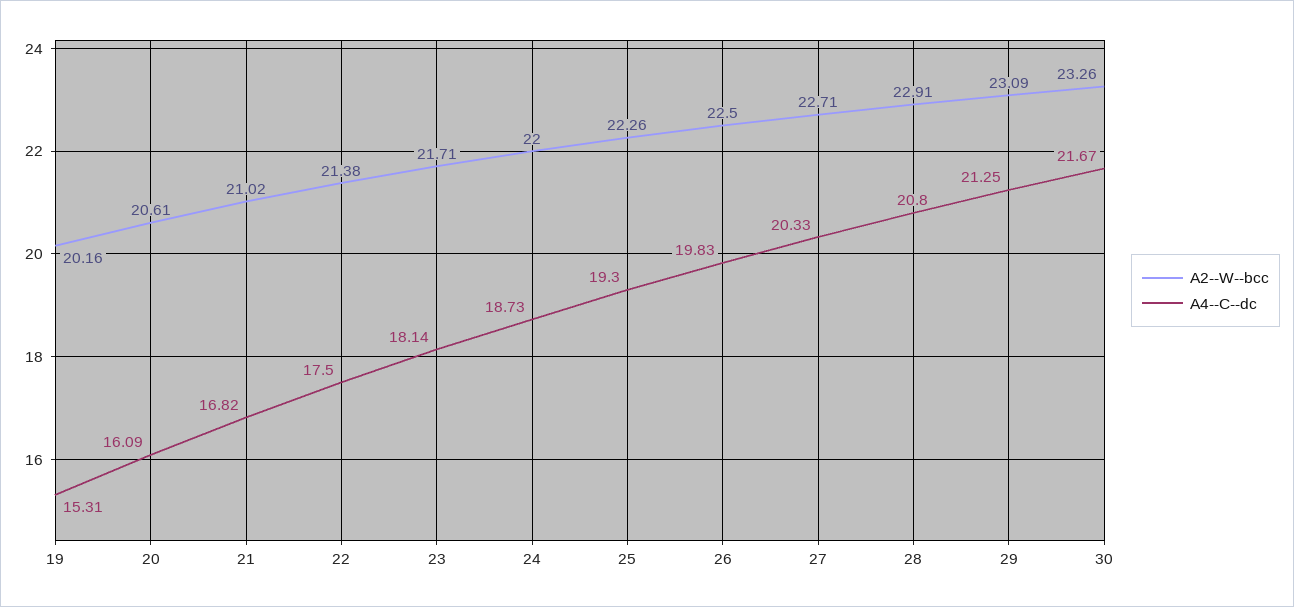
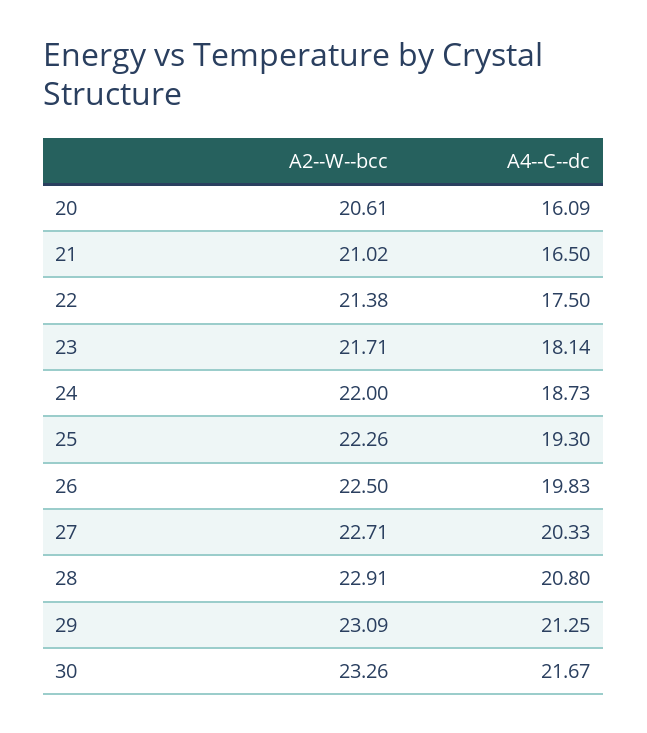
  {
    "A2--W--bcc": {
-     "19": 20.16,
      "20": 20.61,
      "21": 21.02,
      "22": 21.38,
      "23": 21.71,
      "24": 22,
      "25": 22.26,
      "26": 22.5,
      "27": 22.71,
      "28": 22.91,
      "29": 23.09,
      "30": 23.26
    },
    "A4--C--dc": {
-     "19": 15.31,
      "20": 16.09,
-     "21": 16.82,
+     "21": 16.5,
      "22": 17.5,
      "23": 18.14,
      "24": 18.73,
      "25": 19.3,
      "26": 19.83,
      "27": 20.33,
      "28": 20.8,
      "29": 21.25,
      "30": 21.67
    }
  }

